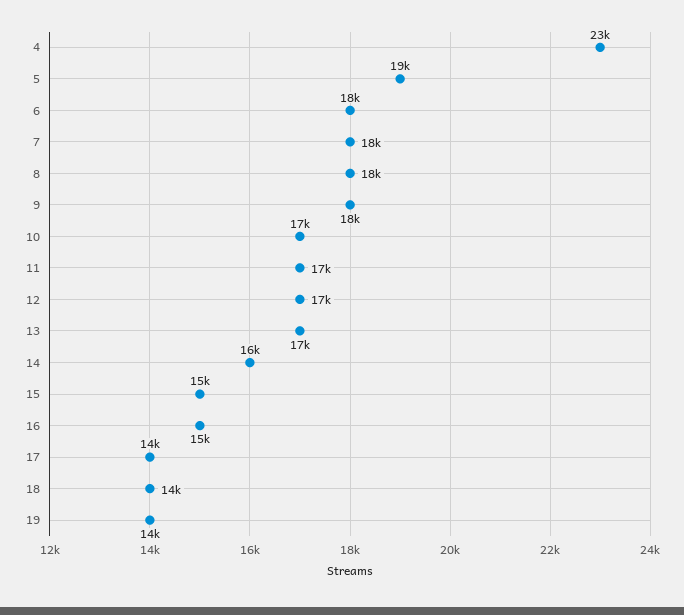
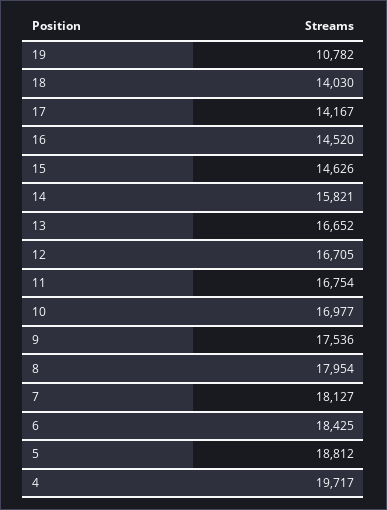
  {
-   "4": 23000,
+   "4": 19717,
    "5": 18812,
    "6": 18425,
    "7": 18127,
    "8": 17954,
    "9": 17536,
    "10": 16977,
    "11": 16754,
    "12": 16705,
    "13": 16652,
    "14": 15821,
    "15": 14626,
    "16": 14520,
    "17": 14167,
    "18": 14030,
-   "19": 14000
+   "19": 10782
  }

